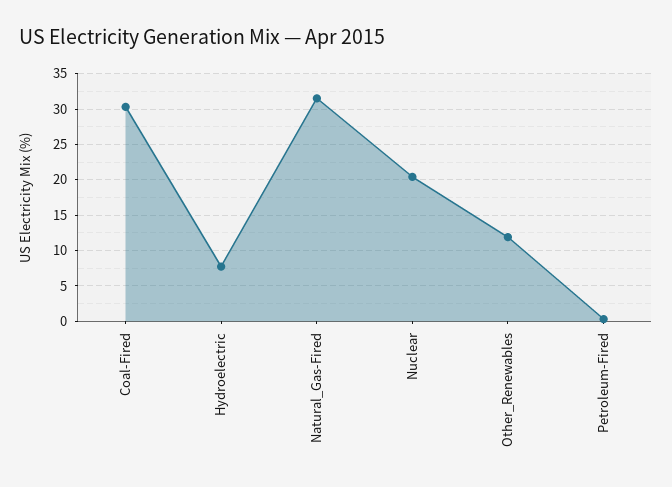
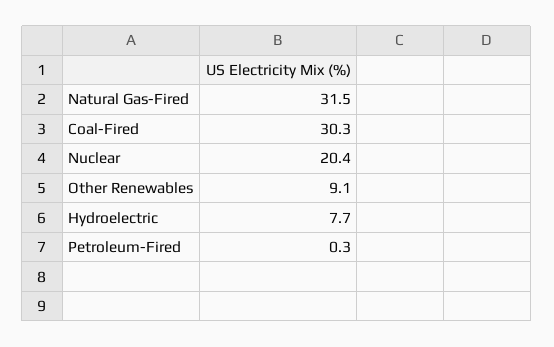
  {
    "Coal-Fired": 30.3,
    "Hydroelectric": 7.7,
    "Natural_Gas-Fired": 31.5,
    "Nuclear": 20.4,
-   "Other_Renewables": 12,
+   "Other_Renewables": 9.1,
    "Petroleum-Fired": 0.3
  }

